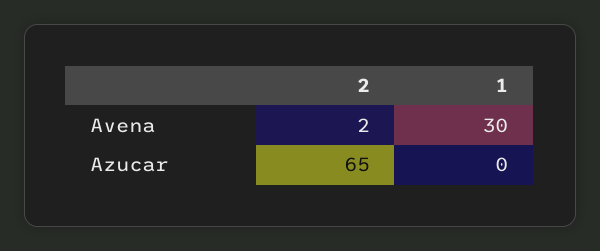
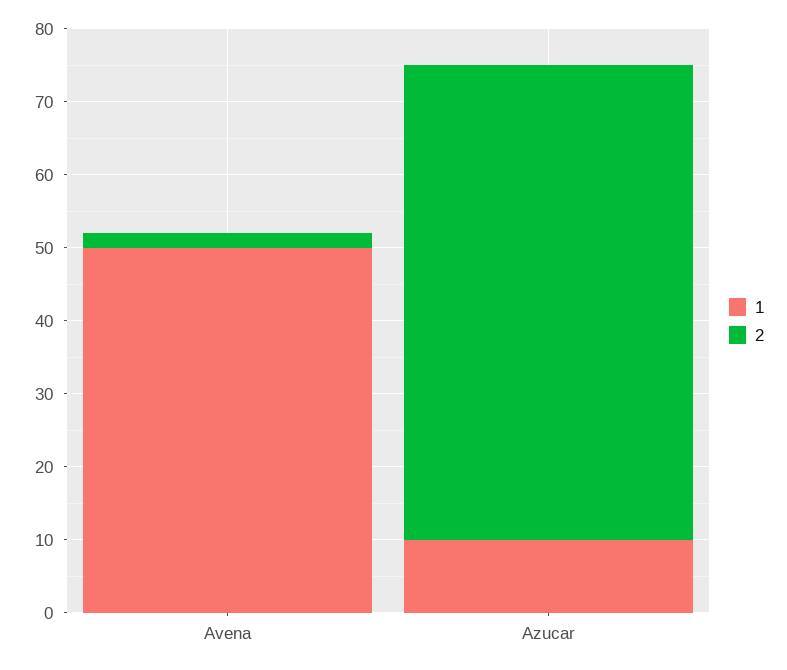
  {
    "2": {
      "Avena": 2,
      "Azucar": 65
    },
    "1": {
-     "Avena": 30,
+     "Avena": 50,
-     "Azucar": 0
+     "Azucar": 10
    }
  }

